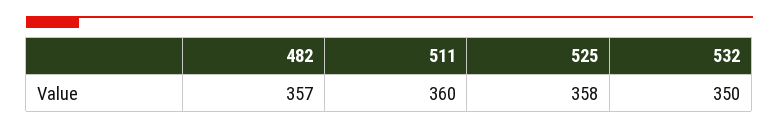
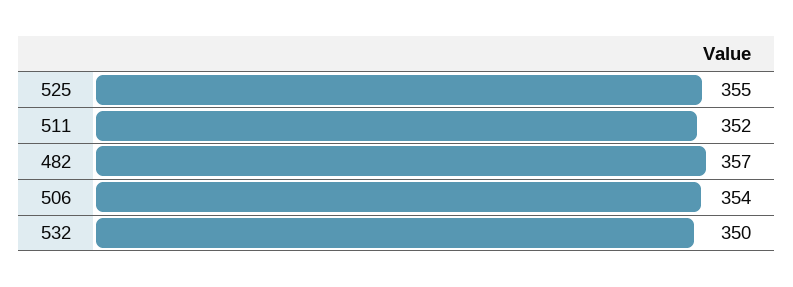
  {
    "482": 357,
-   "511": 360,
+   "511": 352,
-   "525": 358,
+   "525": 355,
-   "532": 350
+   "532": 350,
+   "506": 354
  }

